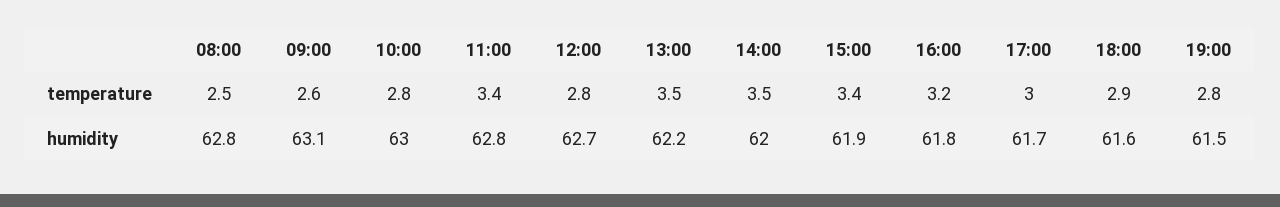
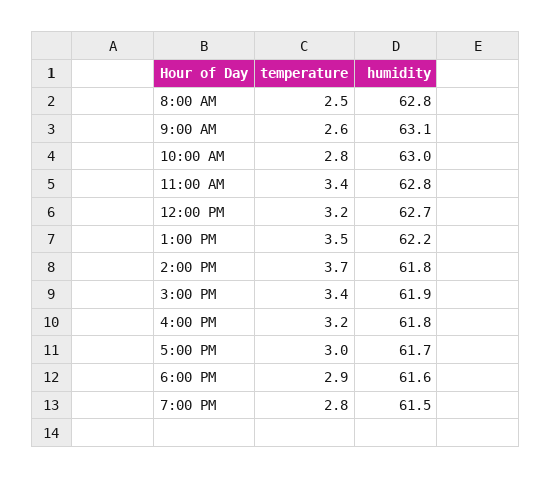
  {
    "08:00": {
      "temperature": 2.5,
      "humidity": 62.8
    },
    "09:00": {
      "temperature": 2.6,
      "humidity": 63.1
    },
    "10:00": {
      "temperature": 2.8,
      "humidity": 63
    },
    "11:00": {
      "temperature": 3.4,
      "humidity": 62.8
    },
    "12:00": {
-     "temperature": 2.8,
+     "temperature": 3.2,
      "humidity": 62.7
    },
    "13:00": {
      "temperature": 3.5,
      "humidity": 62.2
    },
    "14:00": {
-     "temperature": 3.5,
+     "temperature": 3.7,
-     "humidity": 62
+     "humidity": 61.8
    },
    "15:00": {
      "temperature": 3.4,
      "humidity": 61.9
    },
    "16:00": {
      "temperature": 3.2,
      "humidity": 61.8
    },
    "17:00": {
      "temperature": 3,
      "humidity": 61.7
    },
    "18:00": {
      "temperature": 2.9,
      "humidity": 61.6
    },
    "19:00": {
      "temperature": 2.8,
      "humidity": 61.5
    }
  }

